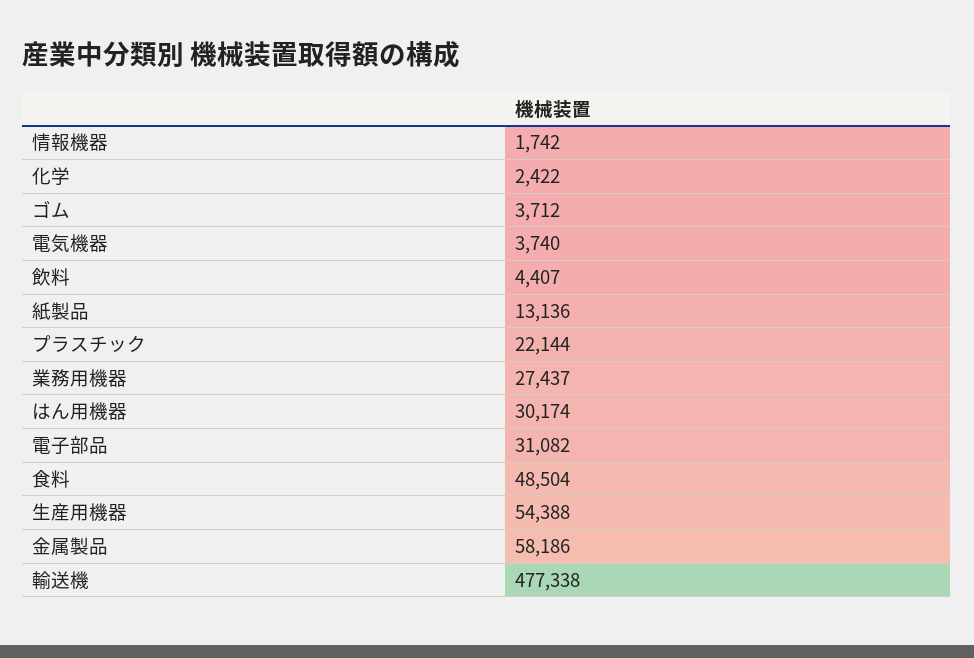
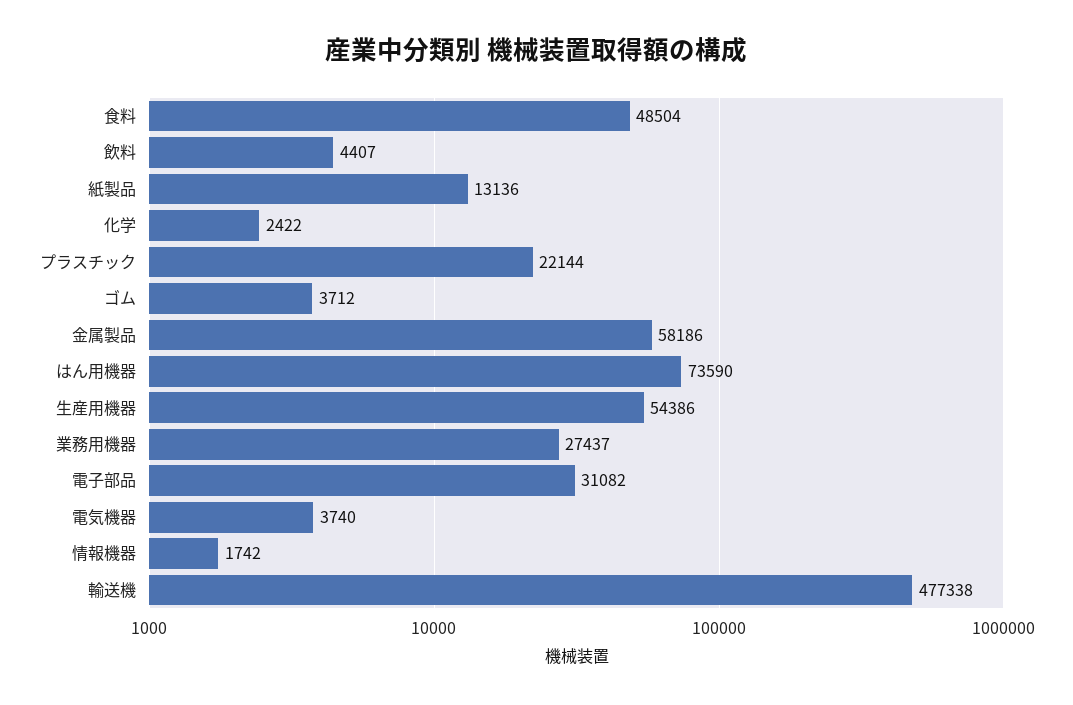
  {
    "情報機器": 1742,
    "化学": 2422,
    "ゴム": 3712,
    "電気機器": 3740,
    "飲料": 4407,
    "紙製品": 13136,
    "プラスチック": 22144,
    "業務用機器": 27437,
-   "はん用機器": 30174,
+   "はん用機器": 73590,
    "電子部品": 31082,
    "食料": 48504,
-   "生産用機器": 54388,
+   "生産用機器": 54386,
    "金属製品": 58186,
    "輸送機": 477338
  }

